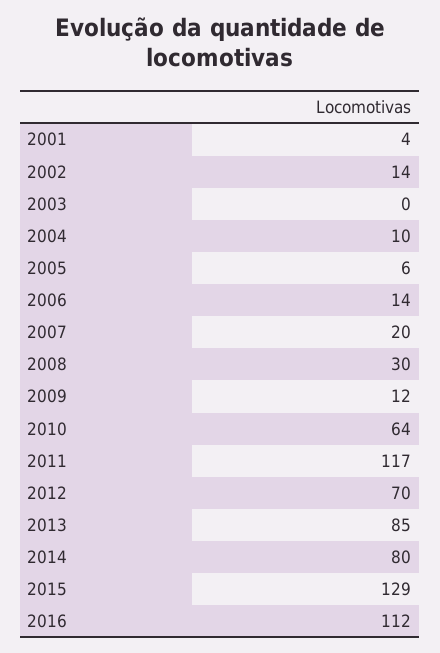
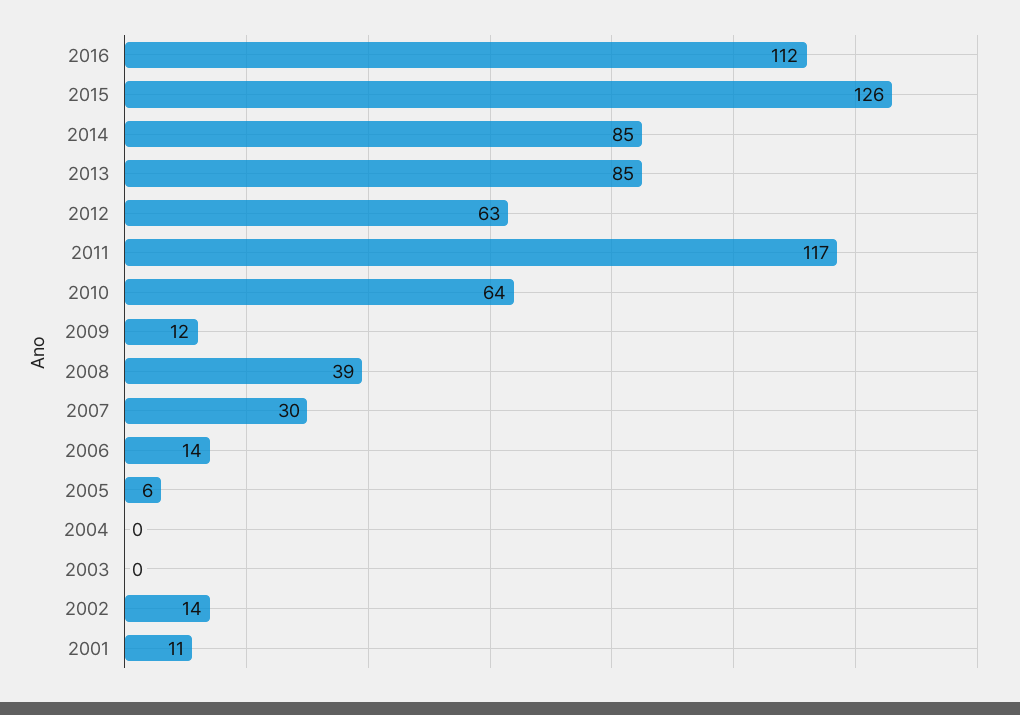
  {
-   "2001": 4,
+   "2001": 11,
    "2002": 14,
    "2003": 0,
-   "2004": 10,
+   "2004": 0,
    "2005": 6,
    "2006": 14,
-   "2007": 20,
+   "2007": 30,
-   "2008": 30,
+   "2008": 39,
    "2009": 12,
    "2010": 64,
    "2011": 117,
-   "2012": 70,
+   "2012": 63,
    "2013": 85,
-   "2014": 80,
+   "2014": 85,
-   "2015": 129,
+   "2015": 126,
    "2016": 112
  }

